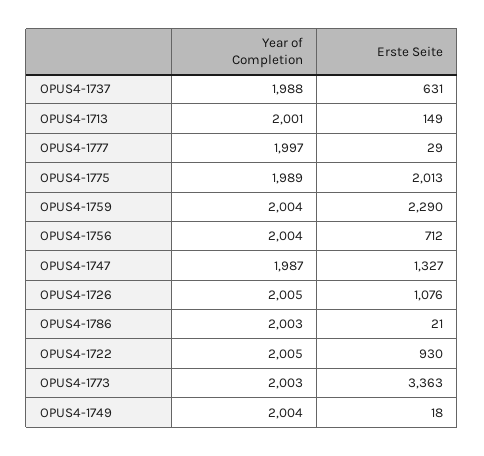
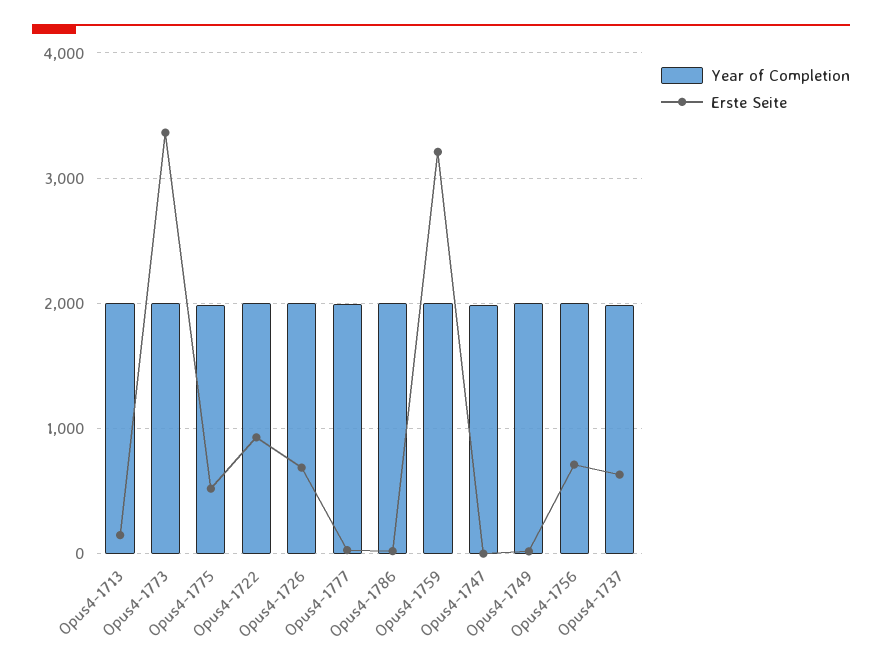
  {
    "Year of Completion": {
      "OPUS4-1737": 1988,
      "OPUS4-1713": 2001,
      "OPUS4-1777": 1997,
      "OPUS4-1775": 1989,
      "OPUS4-1759": 2004,
      "OPUS4-1756": 2004,
      "OPUS4-1747": 1987,
      "OPUS4-1726": 2005,
      "OPUS4-1786": 2003,
      "OPUS4-1722": 2005,
      "OPUS4-1773": 2003,
      "OPUS4-1749": 2004
    },
    "Erste Seite": {
      "OPUS4-1737": 631,
      "OPUS4-1713": 149,
      "OPUS4-1777": 29,
-     "OPUS4-1775": 2013,
+     "OPUS4-1775": 500,
-     "OPUS4-1759": 2290,
+     "OPUS4-1759": 3200,
      "OPUS4-1756": 712,
-     "OPUS4-1747": 1327,
+     "OPUS4-1747": 0,
-     "OPUS4-1726": 1076,
+     "OPUS4-1726": 700,
      "OPUS4-1786": 21,
      "OPUS4-1722": 930,
      "OPUS4-1773": 3363,
      "OPUS4-1749": 18
    }
  }

